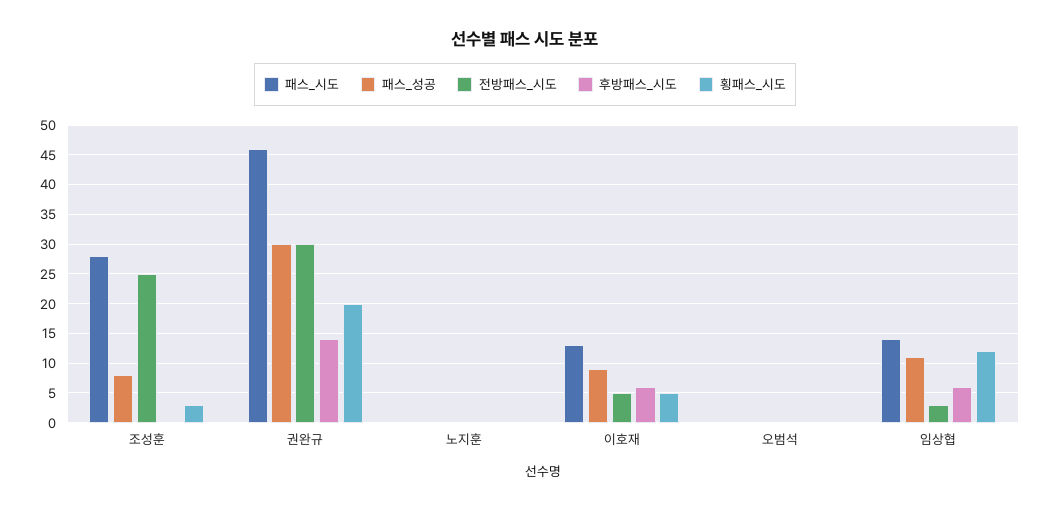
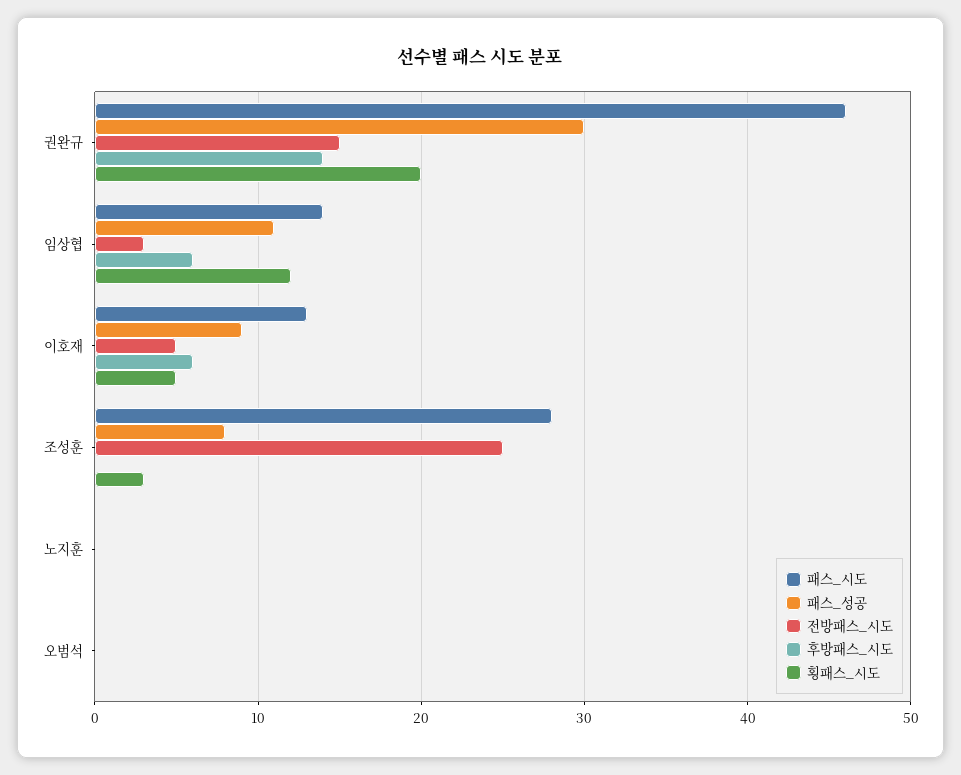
  {
    "패스_시도": {
      "조성훈": 28,
      "권완규": 46,
      "노지훈": 0,
      "이호재": 13,
      "오범석": 0,
      "임상협": 14
    },
    "패스_성공": {
      "조성훈": 8,
      "권완규": 30,
      "노지훈": 0,
      "이호재": 9,
      "오범석": 0,
      "임상협": 11
    },
    "전방패스_시도": {
      "조성훈": 25,
-     "권완규": 30,
+     "권완규": 15,
      "노지훈": 0,
      "이호재": 5,
      "오범석": 0,
      "임상협": 3
    },
    "후방패스_시도": {
      "조성훈": 0,
      "권완규": 14,
      "노지훈": 0,
      "이호재": 6,
      "오범석": 0,
      "임상협": 6
    },
    "횡패스_시도": {
      "조성훈": 3,
      "권완규": 20,
      "노지훈": 0,
      "이호재": 5,
      "오범석": 0,
      "임상협": 12
    }
  }

